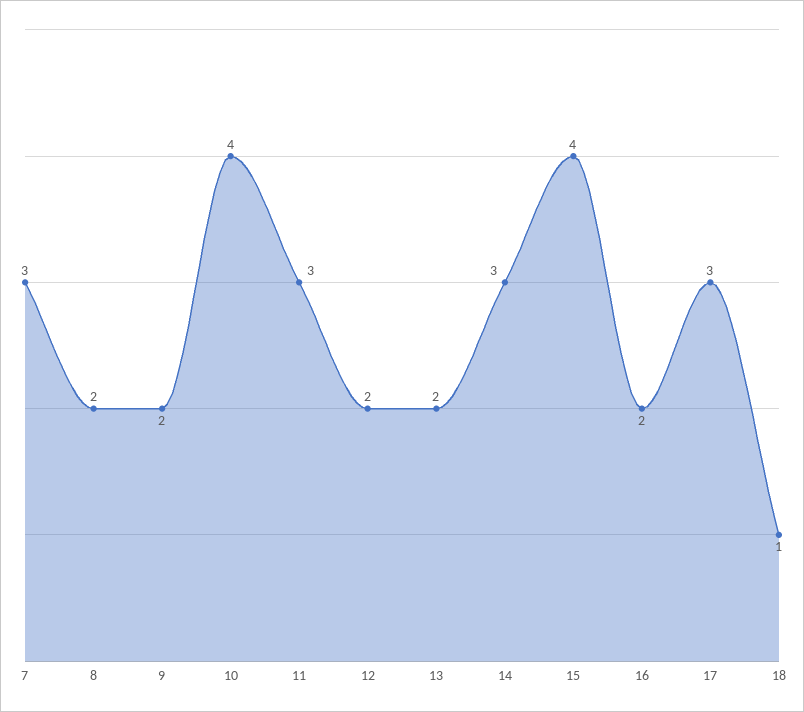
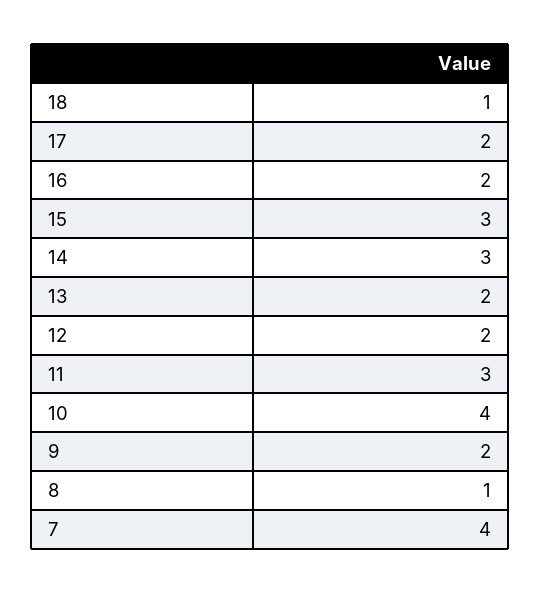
  {
-   "7": 3,
+   "7": 4,
-   "8": 2,
+   "8": 1,
    "9": 2,
    "10": 4,
    "11": 3,
    "12": 2,
    "13": 2,
    "14": 3,
-   "15": 4,
+   "15": 3,
    "16": 2,
-   "17": 3,
+   "17": 2,
    "18": 1
  }

